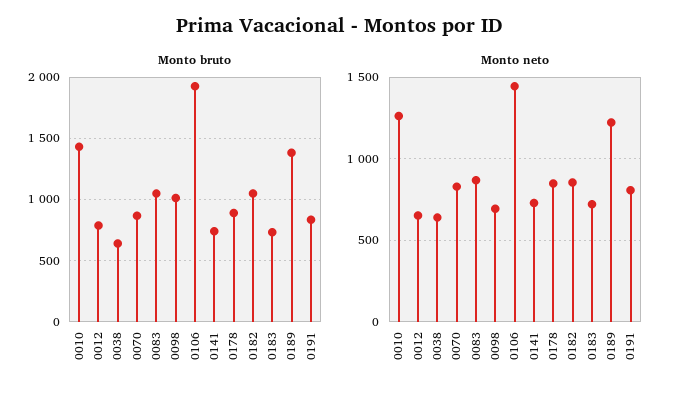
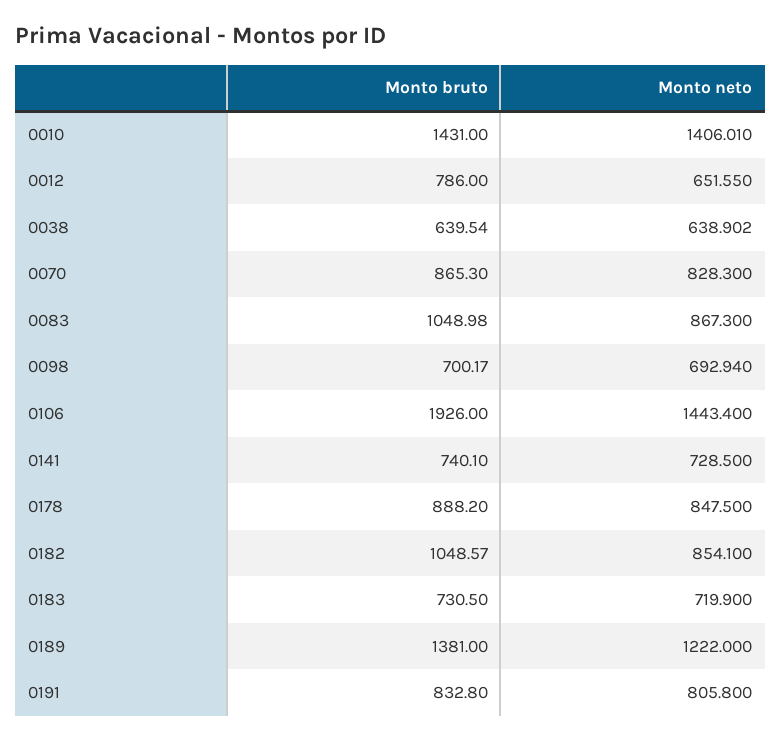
  {
    "Monto bruto": {
      "0010": 1431,
      "0012": 786,
      "0038": 639.54,
      "0070": 865.3,
      "0083": 1048.98,
-     "0098": 1000,
+     "0098": 700.17,
      "0106": 1926,
      "0141": 740.1,
      "0178": 888.2,
      "0182": 1048.57,
      "0183": 730.5,
      "0189": 1381,
      "0191": 832.8
    },
    "Monto neto": {
-     "0010": 1250,
+     "0010": 1406.01,
      "0012": 651.55,
      "0038": 638.902,
      "0070": 828.3,
      "0083": 867.3,
      "0098": 692.94,
      "0106": 1443.4,
      "0141": 728.5,
      "0178": 847.5,
      "0182": 854.1,
      "0183": 719.9,
      "0189": 1222,
      "0191": 805.8
    }
  }

